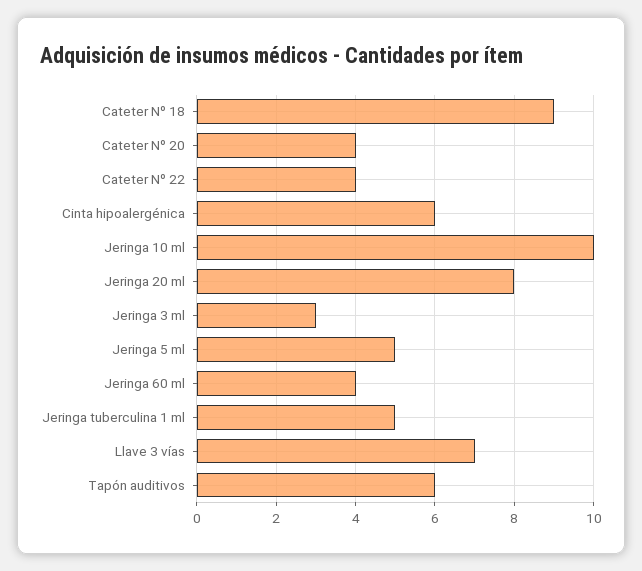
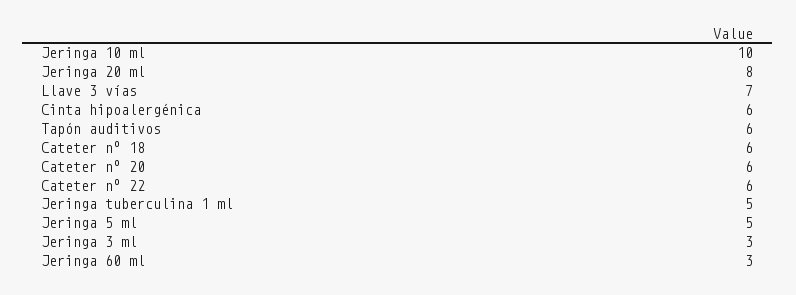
  {
-   "Cateter Nº 18": 9,
+   "Cateter Nº 18": 6,
-   "Cateter Nº 20": 4,
+   "Cateter Nº 20": 6,
-   "Cateter Nº 22": 4,
+   "Cateter Nº 22": 6,
    "Cinta hipoalergénica": 6,
    "Jeringa 10 ml": 10,
    "Jeringa 20 ml": 8,
    "Jeringa 3 ml": 3,
    "Jeringa 5 ml": 5,
-   "Jeringa 60 ml": 4,
+   "Jeringa 60 ml": 3,
    "Jeringa tuberculina 1 ml": 5,
    "Llave 3 vías": 7,
    "Tapón auditivos": 6
  }

